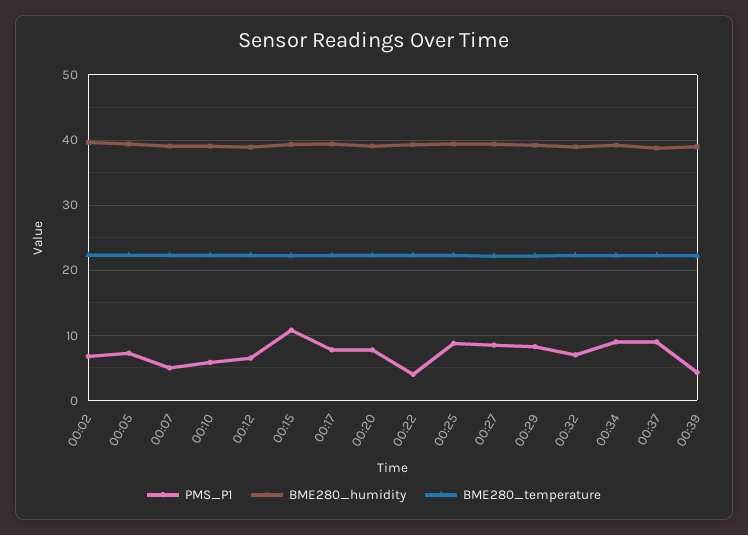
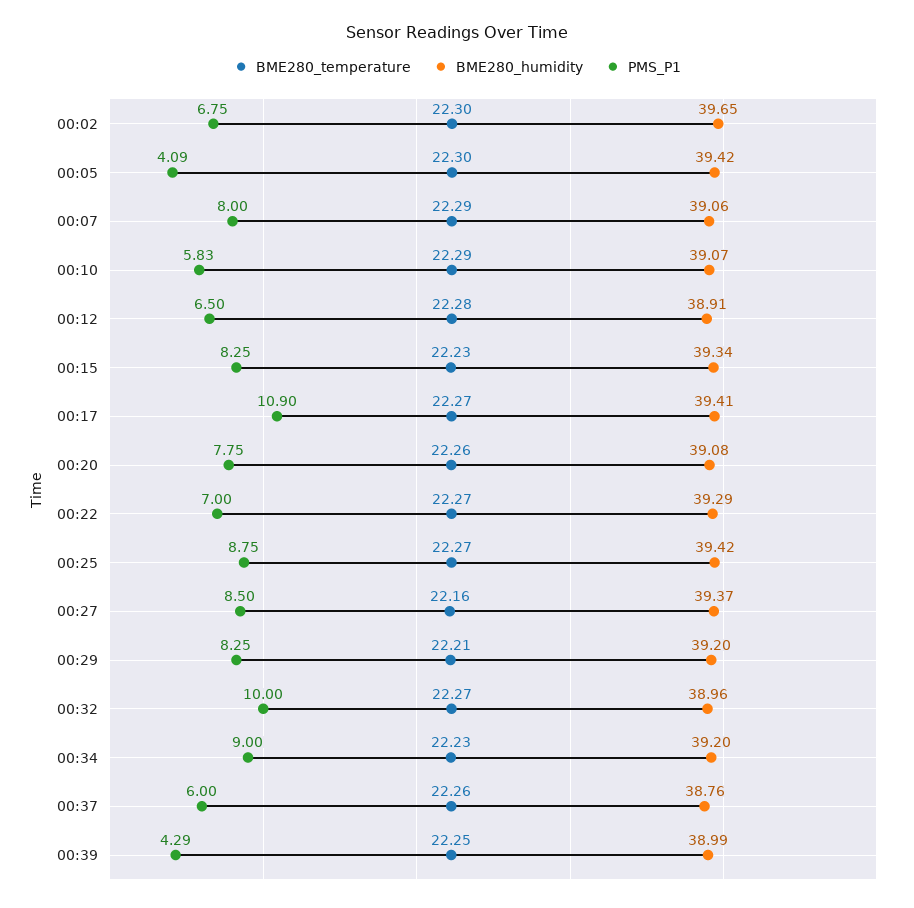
  {
    "PMS_P1": {
      "00:02": 6.75,
-     "00:05": 7,
+     "00:05": 4.09,
-     "00:07": 5,
+     "00:07": 8,
      "00:10": 5.83,
      "00:12": 6.5,
-     "00:15": 11,
+     "00:15": 8.25,
-     "00:17": 8,
+     "00:17": 10.9,
      "00:20": 7.75,
-     "00:22": 4,
+     "00:22": 7,
      "00:25": 8.75,
      "00:27": 8.5,
      "00:29": 8.25,
-     "00:32": 7,
+     "00:32": 10,
      "00:34": 9,
-     "00:37": 9,
+     "00:37": 6,
      "00:39": 4.29
    },
    "BME280_humidity": {
      "00:02": 39.65,
      "00:05": 39.42,
      "00:07": 39.06,
      "00:10": 39.07,
      "00:12": 38.91,
      "00:15": 39.34,
      "00:17": 39.41,
      "00:20": 39.08,
      "00:22": 39.29,
      "00:25": 39.42,
      "00:27": 39.37,
      "00:29": 39.2,
      "00:32": 38.96,
      "00:34": 39.2,
      "00:37": 38.76,
      "00:39": 38.99
    },
    "BME280_temperature": {
      "00:02": 22.3,
      "00:05": 22.3,
      "00:07": 22.29,
      "00:10": 22.29,
      "00:12": 22.28,
      "00:15": 22.23,
      "00:17": 22.27,
      "00:20": 22.26,
      "00:22": 22.27,
      "00:25": 22.27,
      "00:27": 22.16,
      "00:29": 22.21,
      "00:32": 22.27,
      "00:34": 22.23,
      "00:37": 22.26,
      "00:39": 22.25
    }
  }

